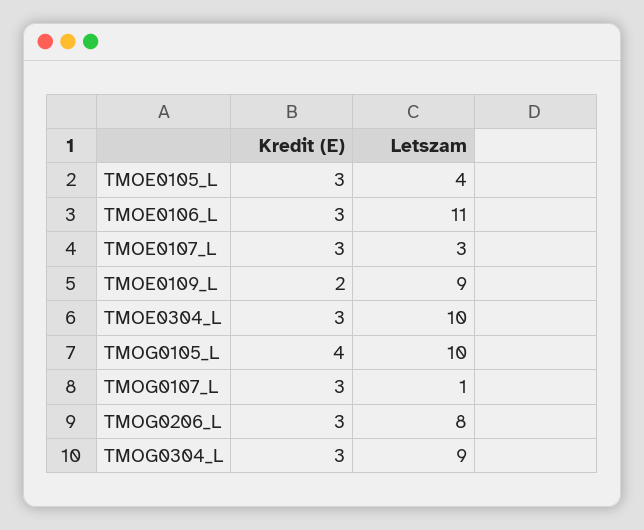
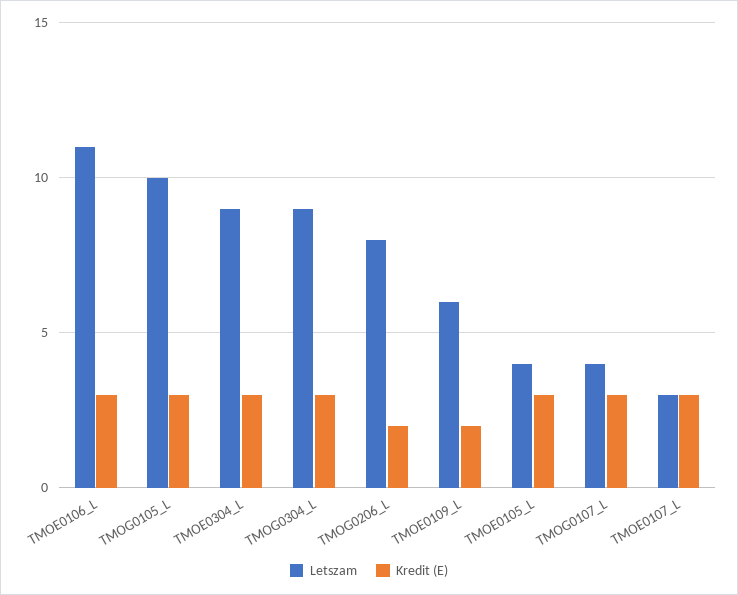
  {
    "Kredit (E)": {
      "TMOE0105_L": 3,
      "TMOE0106_L": 3,
      "TMOE0107_L": 3,
      "TMOE0109_L": 2,
      "TMOE0304_L": 3,
-     "TMOG0105_L": 4,
+     "TMOG0105_L": 3,
      "TMOG0107_L": 3,
-     "TMOG0206_L": 3,
+     "TMOG0206_L": 2,
      "TMOG0304_L": 3
    },
    "Letszam": {
      "TMOE0105_L": 4,
      "TMOE0106_L": 11,
      "TMOE0107_L": 3,
-     "TMOE0109_L": 9,
+     "TMOE0109_L": 6,
-     "TMOE0304_L": 10,
+     "TMOE0304_L": 9,
      "TMOG0105_L": 10,
-     "TMOG0107_L": 1,
+     "TMOG0107_L": 4,
      "TMOG0206_L": 8,
      "TMOG0304_L": 9
    }
  }

